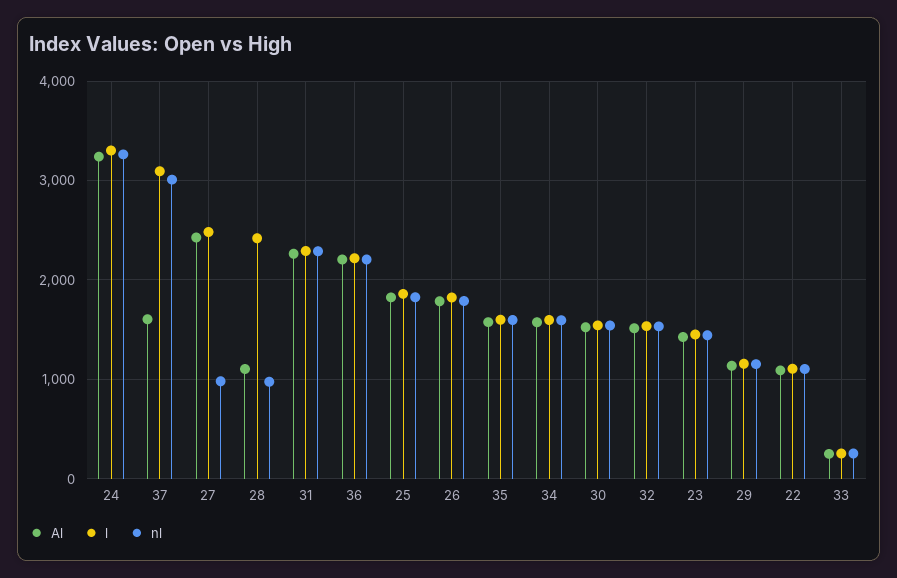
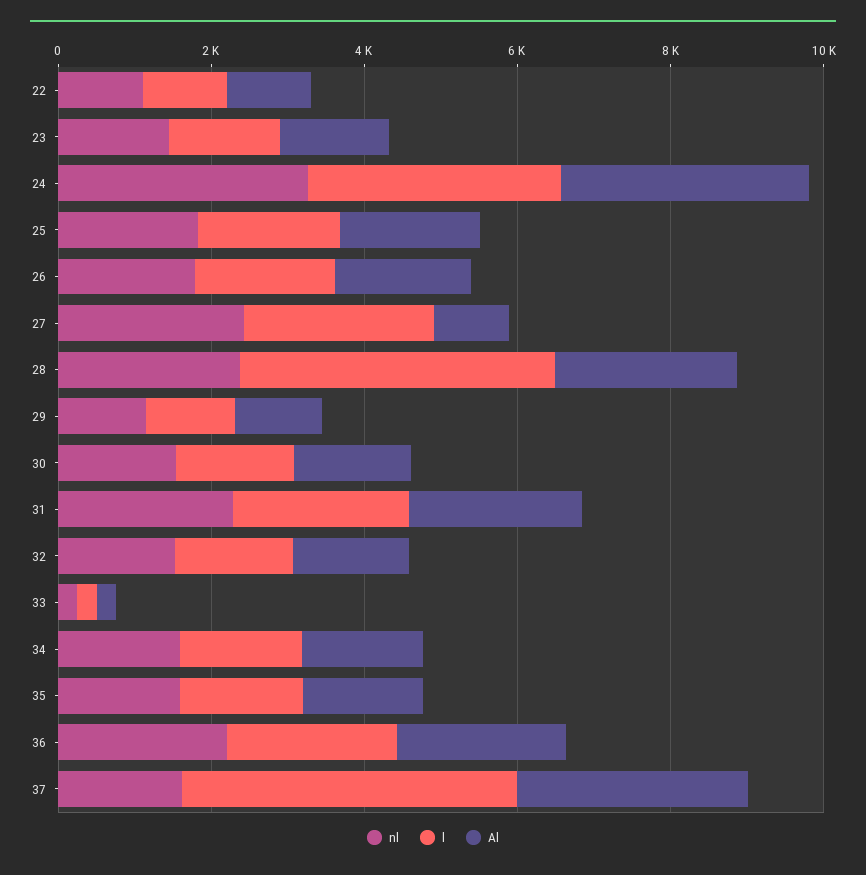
  {
    "Al": {
      "24": 3200,
-     "37": 1600,
+     "37": 3000,
-     "27": 2400,
+     "27": 1000,
-     "28": 1100,
+     "28": 2500,
      "31": 2300,
      "36": 2200,
      "25": 1800,
      "26": 1800,
      "35": 1600,
      "34": 1600,
      "30": 1500,
      "32": 1500,
      "23": 1400,
      "29": 1100,
      "22": 1100,
      "33": 200
    },
    "l": {
      "24": 3300,
-     "37": 3100,
+     "37": 4500,
      "27": 2500,
-     "28": 2400,
+     "28": 4000,
      "31": 2300,
      "36": 2200,
      "25": 1900,
      "26": 1800,
      "35": 1600,
      "34": 1600,
      "30": 1500,
      "32": 1500,
      "23": 1400,
      "29": 1200,
      "22": 1100,
      "33": 300
    },
    "nl": {
      "24": 3300,
-     "37": 3000,
+     "37": 1500,
-     "27": 1000,
+     "27": 2500,
-     "28": 1000,
+     "28": 2500,
      "31": 2300,
      "36": 2200,
      "25": 1800,
      "26": 1800,
      "35": 1600,
      "34": 1600,
      "30": 1500,
      "32": 1500,
      "23": 1400,
      "29": 1200,
      "22": 1100,
      "33": 300
    }
  }

